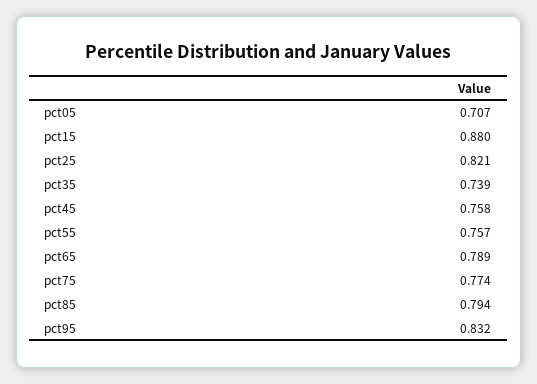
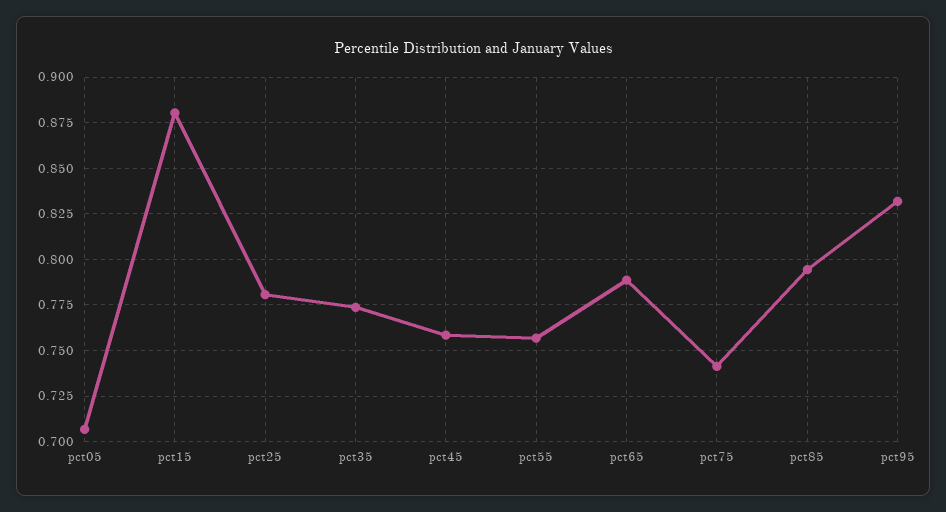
  {
    "pct05": 0.707,
    "pct15": 0.88,
-   "pct25": 0.821,
+   "pct25": 0.78,
-   "pct35": 0.739,
+   "pct35": 0.775,
    "pct45": 0.758,
    "pct55": 0.757,
    "pct65": 0.789,
-   "pct75": 0.774,
+   "pct75": 0.74,
    "pct85": 0.794,
    "pct95": 0.832
  }

